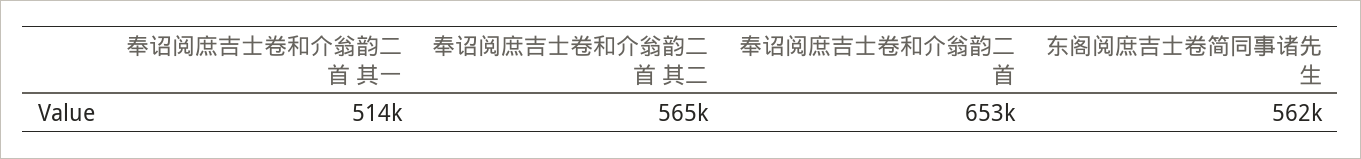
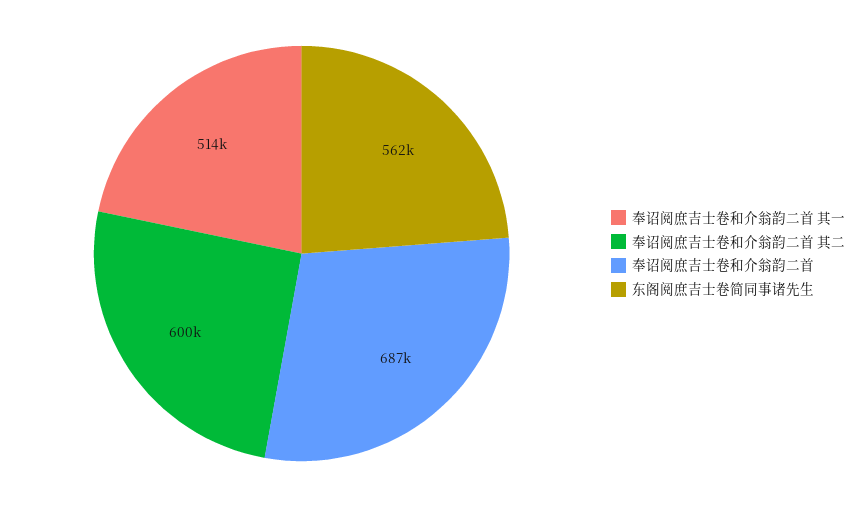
  {
    "奉诏阅庶吉士卷和介翁韵二首 其一": 514000,
-   "奉诏阅庶吉士卷和介翁韵二首 其二": 565000,
+   "奉诏阅庶吉士卷和介翁韵二首 其二": 600000,
-   "奉诏阅庶吉士卷和介翁韵二首": 653000,
+   "奉诏阅庶吉士卷和介翁韵二首": 687000,
    "东阁阅庶吉士卷简同事诸先生": 562000
  }

